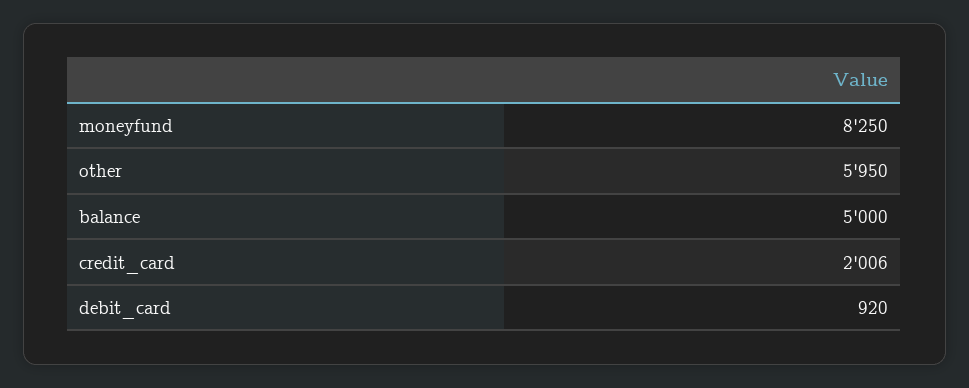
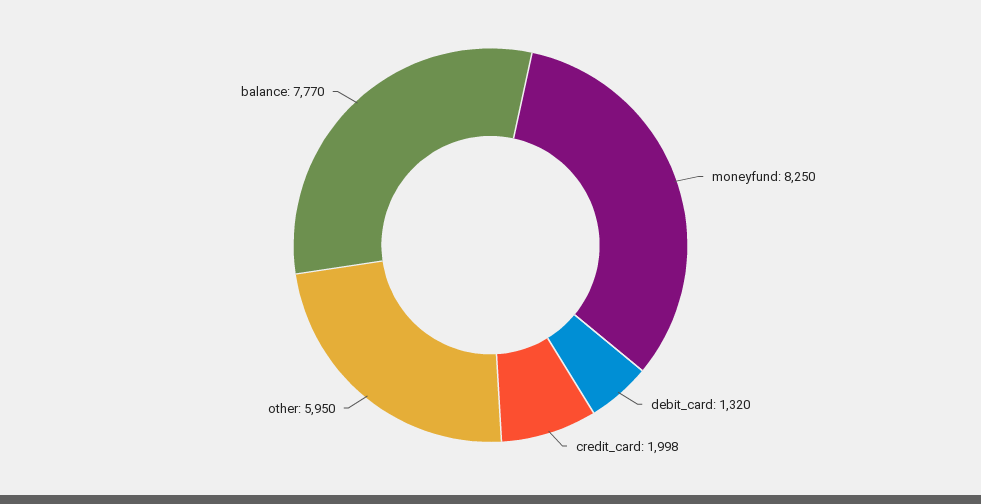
  {
    "moneyfund": 8250,
    "other": 5950,
-   "balance": 5000,
+   "balance": 7770,
-   "credit_card": 2006,
+   "credit_card": 1998,
-   "debit_card": 920
+   "debit_card": 1320
  }

